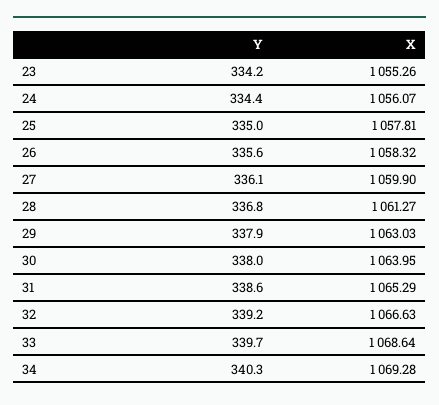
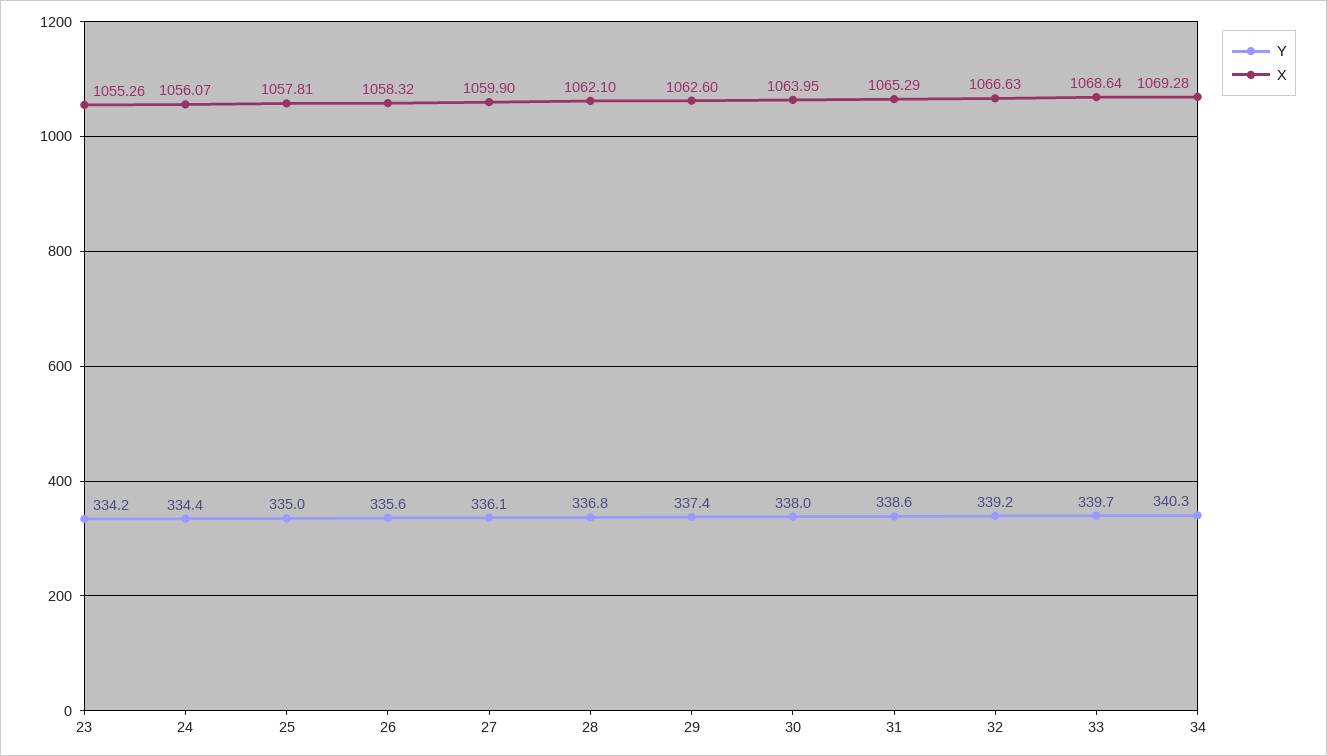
  {
    "Y": {
      "23": 334.2,
      "24": 334.4,
      "25": 335,
      "26": 335.6,
      "27": 336.1,
      "28": 336.8,
-     "29": 337.9,
+     "29": 337.4,
      "30": 338,
      "31": 338.6,
      "32": 339.2,
      "33": 339.7,
      "34": 340.3
    },
    "X": {
      "23": 1055.26,
      "24": 1056.07,
      "25": 1057.81,
      "26": 1058.32,
      "27": 1059.9,
-     "28": 1061.27,
+     "28": 1062.1,
-     "29": 1063.03,
+     "29": 1062.6,
      "30": 1063.95,
      "31": 1065.29,
      "32": 1066.63,
      "33": 1068.64,
      "34": 1069.28
    }
  }

